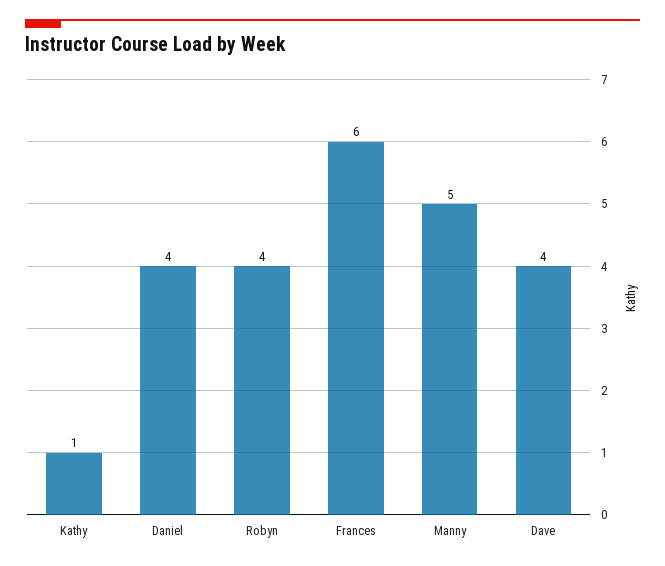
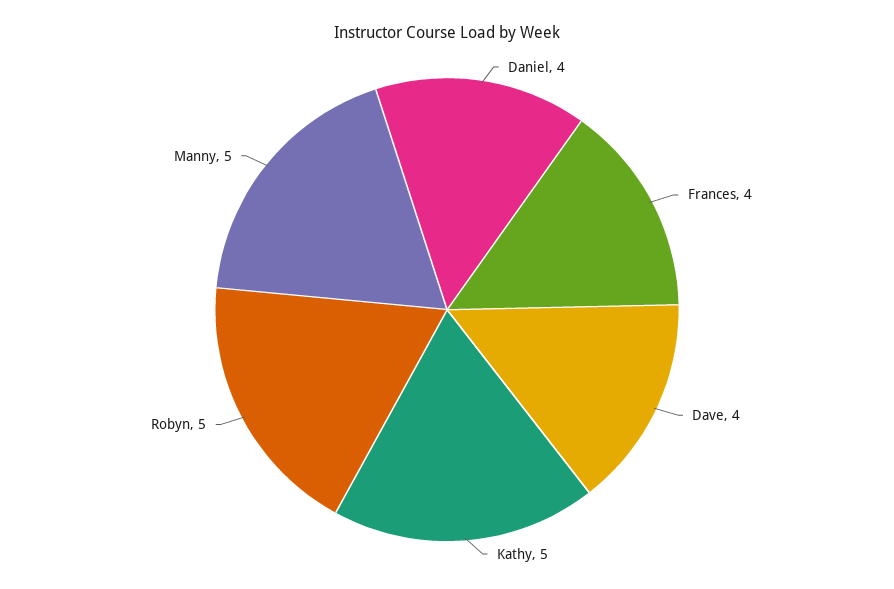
  {
-   "Kathy": 1,
+   "Kathy": 5,
    "Daniel": 4,
-   "Robyn": 4,
+   "Robyn": 5,
-   "Frances": 6,
+   "Frances": 4,
    "Manny": 5,
    "Dave": 4
  }

